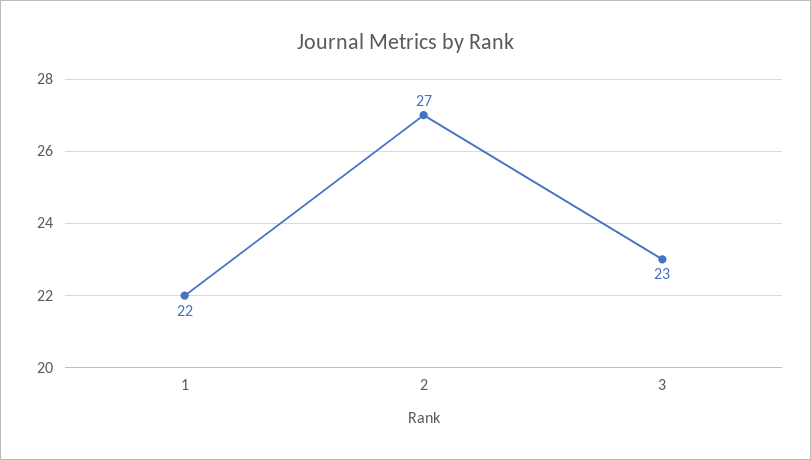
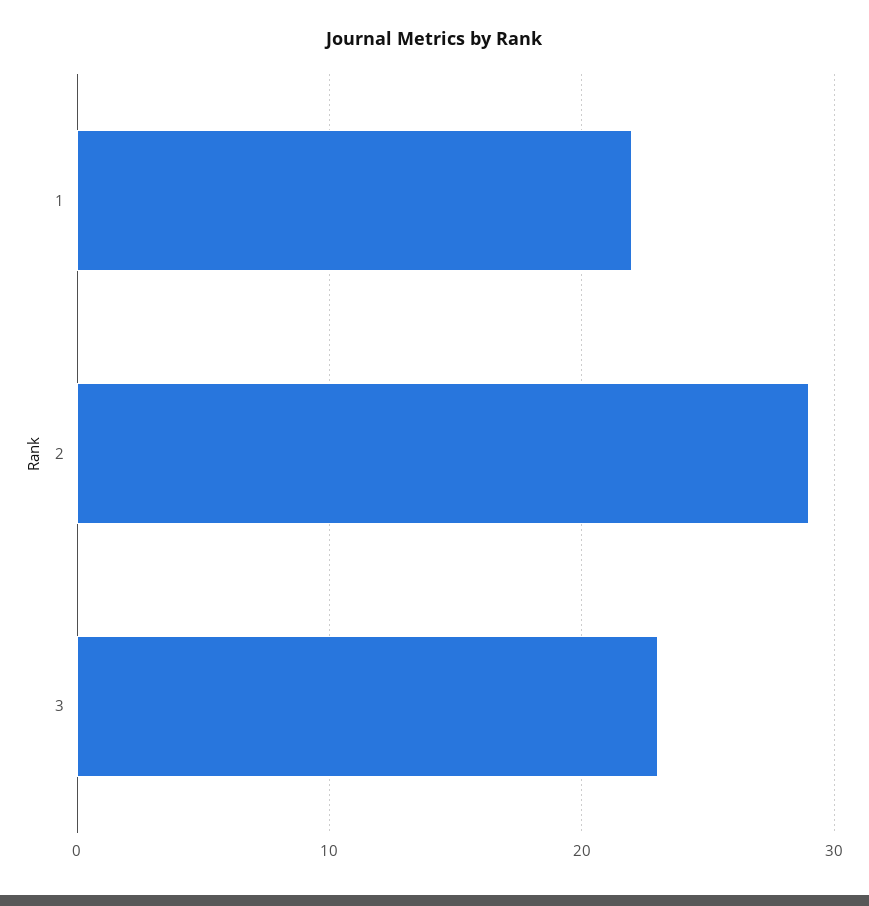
  {
    "1": 22,
-   "2": 27,
+   "2": 29,
    "3": 23
  }

